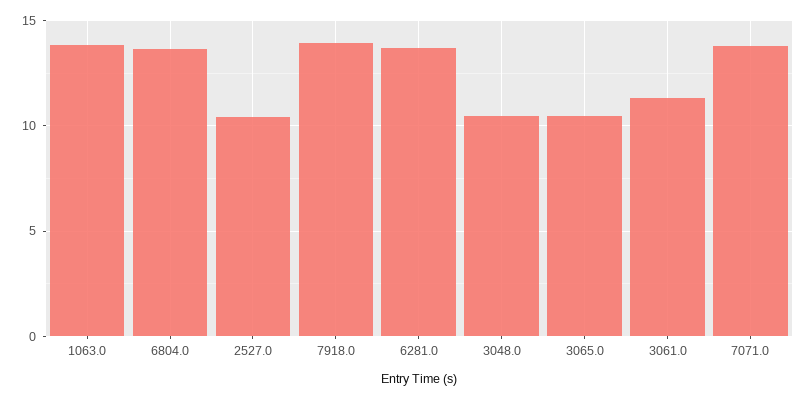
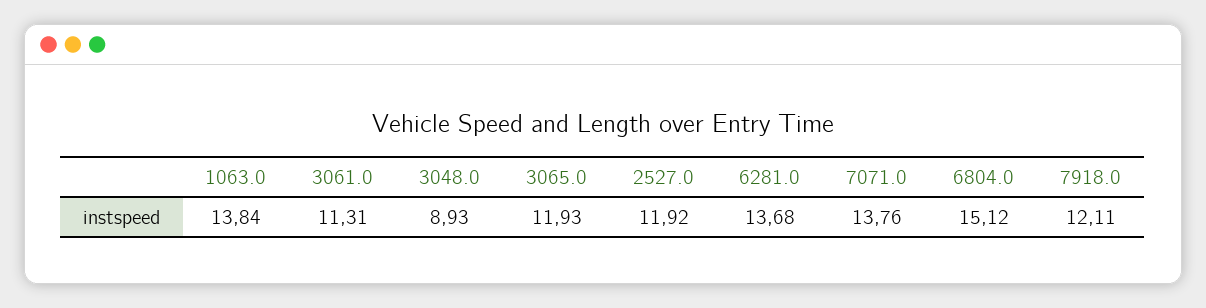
  {
    "1063.0": 13.84,
-   "6804.0": 13.5,
+   "6804.0": 15.12,
-   "2527.0": 10.5,
+   "2527.0": 11.92,
-   "7918.0": 14,
+   "7918.0": 12.11,
    "6281.0": 13.68,
-   "3048.0": 10.5,
+   "3048.0": 8.93,
-   "3065.0": 10.5,
+   "3065.0": 11.93,
    "3061.0": 11.31,
    "7071.0": 13.76
  }

